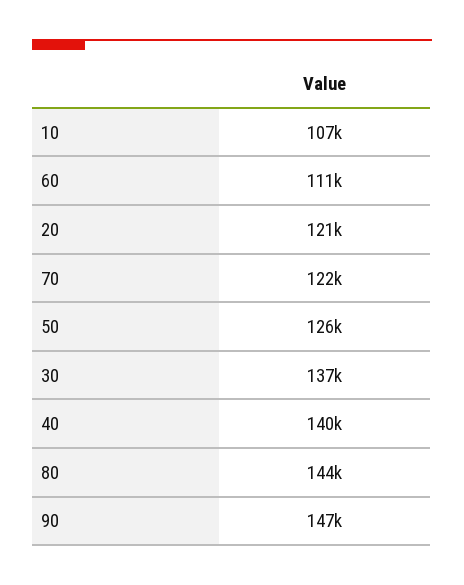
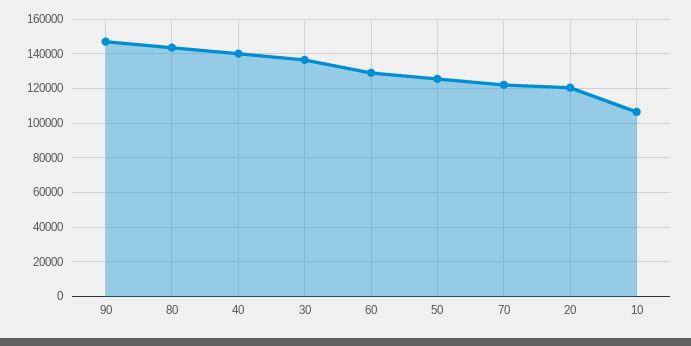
  {
    "10": 107000,
-   "60": 111000,
+   "60": 130000,
    "20": 121000,
    "70": 122000,
    "50": 126000,
    "30": 137000,
    "40": 140000,
    "80": 144000,
    "90": 147000
  }

